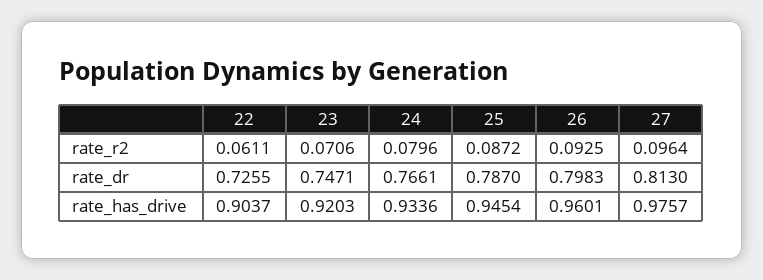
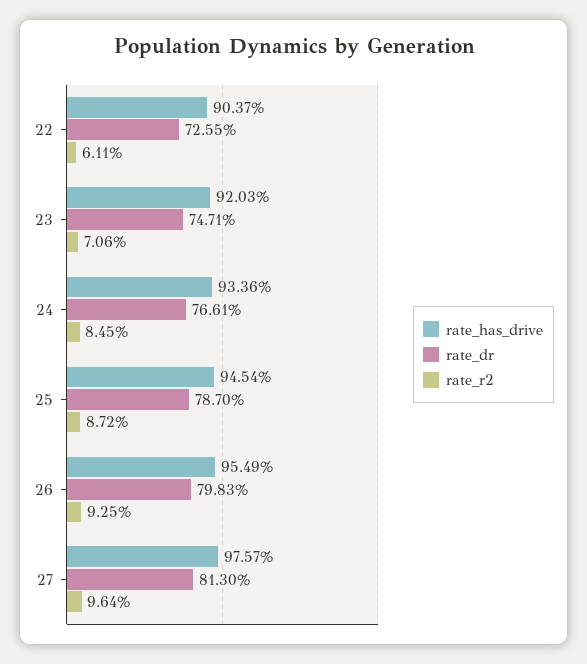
  {
    "rate_r2": {
      "22": 0.0611,
      "23": 0.0706,
-     "24": 0.0796,
+     "24": 0.0845,
      "25": 0.0872,
      "26": 0.0925,
      "27": 0.0964
    },
    "rate_dr": {
      "22": 0.7255,
      "23": 0.7471,
      "24": 0.7661,
      "25": 0.787,
      "26": 0.7983,
      "27": 0.813
    },
    "rate_has_drive": {
      "22": 0.9037,
      "23": 0.9203,
      "24": 0.9336,
      "25": 0.9454,
-     "26": 0.9601,
+     "26": 0.9549,
      "27": 0.9757
    }
  }

